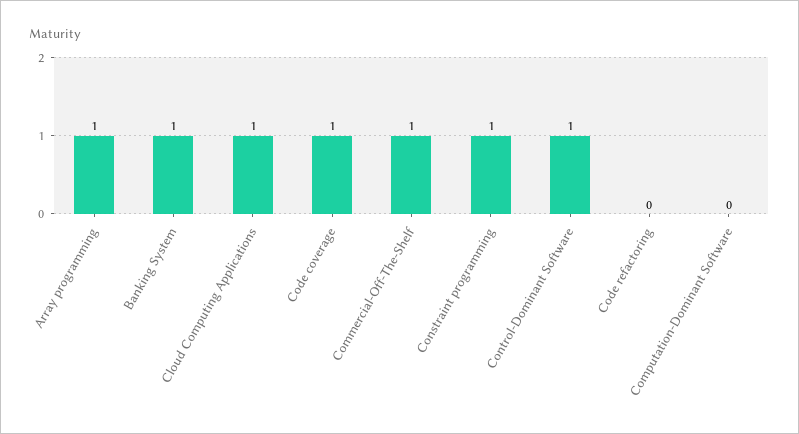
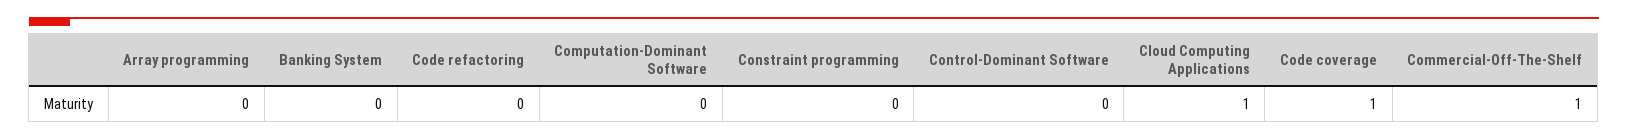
  {
-   "Array programming": 1,
+   "Array programming": 0,
-   "Banking System": 1,
+   "Banking System": 0,
    "Cloud Computing Applications": 1,
    "Code coverage": 1,
    "Commercial-Off-The-Shelf": 1,
-   "Constraint programming": 1,
+   "Constraint programming": 0,
-   "Control-Dominant Software": 1,
+   "Control-Dominant Software": 0,
    "Code refactoring": 0,
    "Computation-Dominant Software": 0
  }

